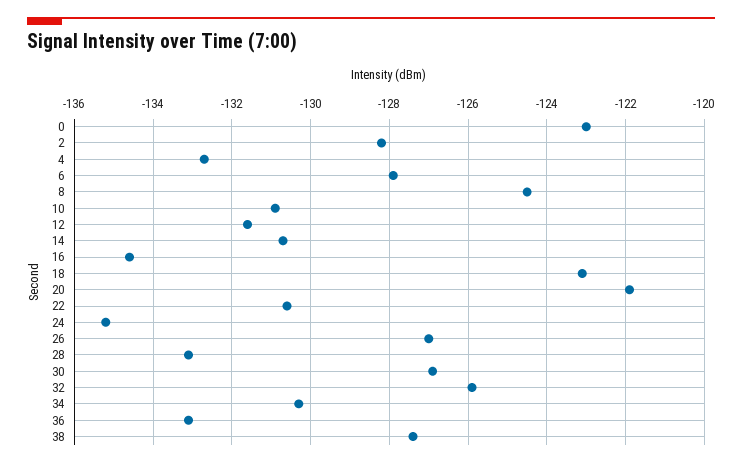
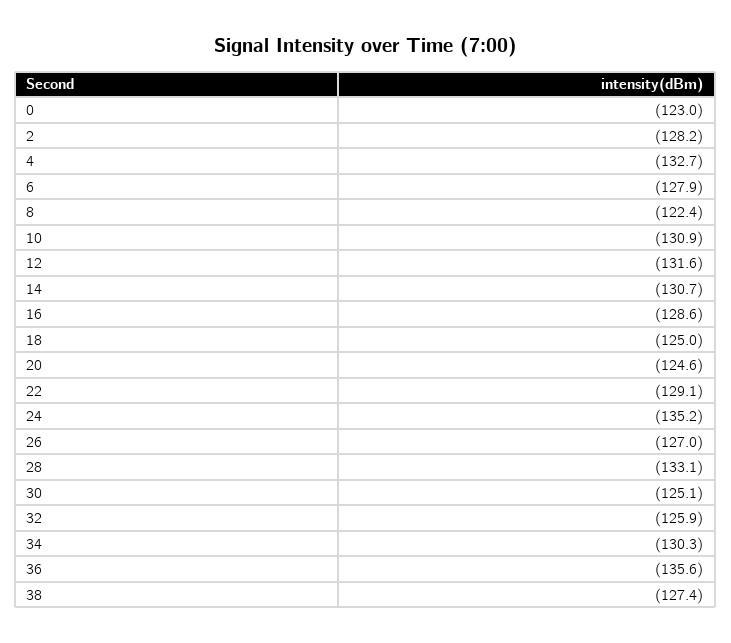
  {
    "0": -123,
    "2": -128.2,
    "4": -132.7,
    "6": -127.9,
-   "8": -124.5,
+   "8": -122.4,
    "10": -130.9,
    "12": -131.6,
    "14": -130.7,
-   "16": -134.5,
+   "16": -128.6,
-   "18": -123,
+   "18": -125,
-   "20": -122,
+   "20": -124.6,
-   "22": -130.5,
+   "22": -129.1,
    "24": -135.2,
    "26": -127,
    "28": -133.1,
-   "30": -127,
+   "30": -125.1,
    "32": -125.9,
    "34": -130.3,
-   "36": -133,
+   "36": -135.6,
    "38": -127.4
  }

